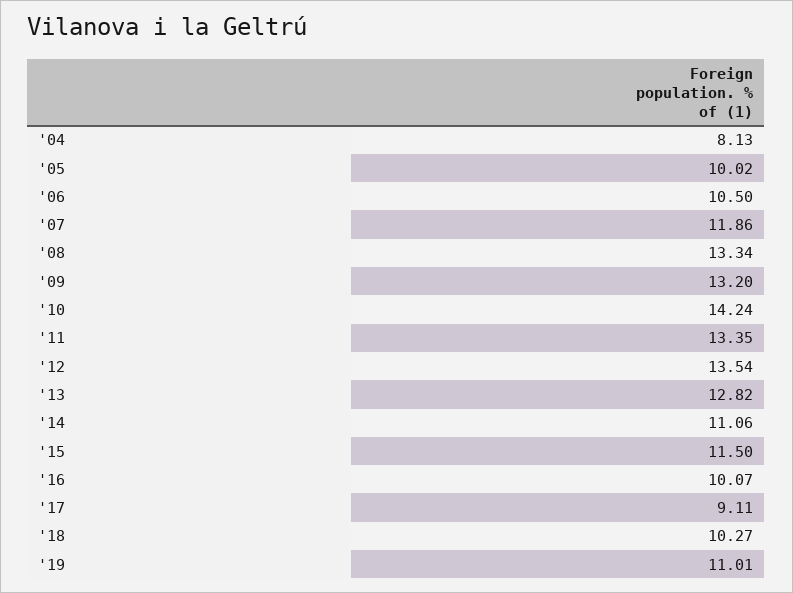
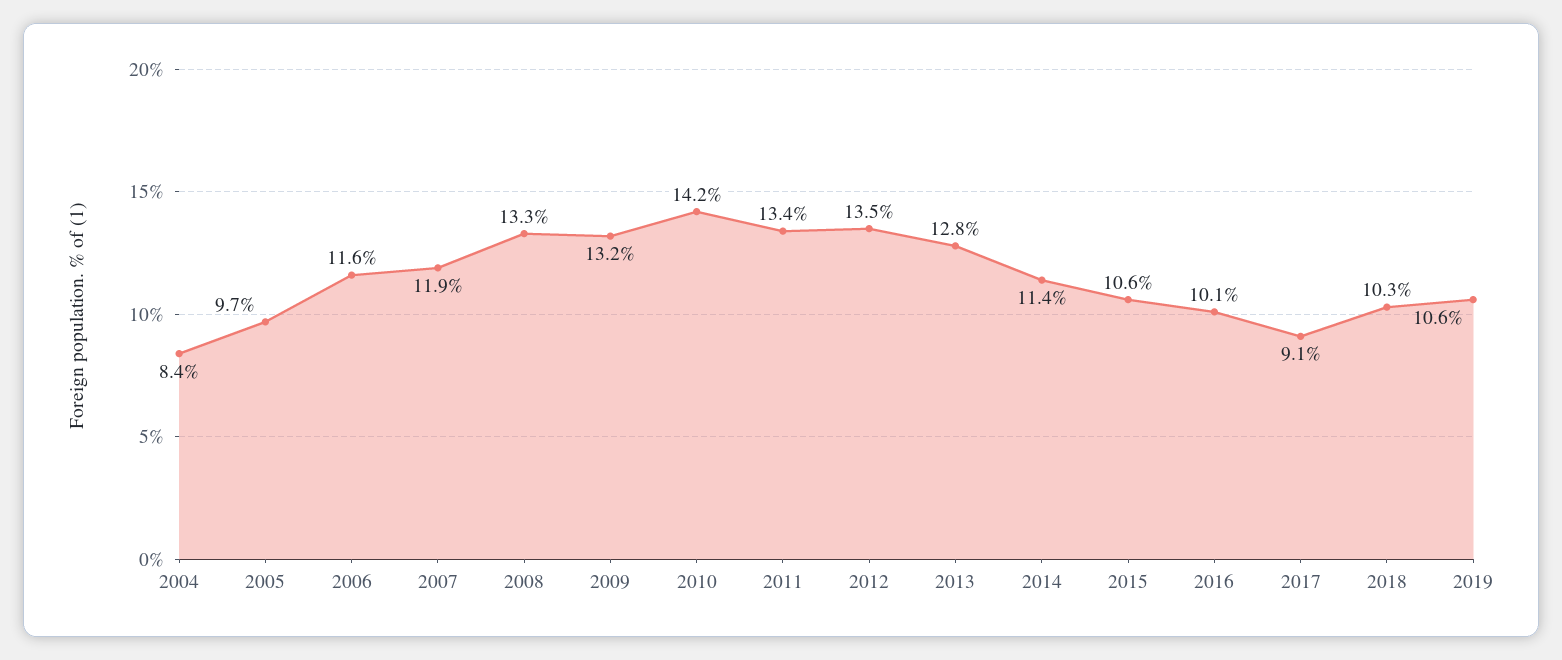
  {
-   "'04": 8.13,
+   "'04": 8.4,
-   "'05": 10.02,
+   "'05": 9.7,
-   "'06": 10.5,
+   "'06": 11.6,
    "'07": 11.86,
    "'08": 13.34,
    "'09": 13.2,
    "'10": 14.24,
    "'11": 13.35,
    "'12": 13.54,
    "'13": 12.82,
-   "'14": 11.06,
+   "'14": 11.4,
-   "'15": 11.5,
+   "'15": 10.6,
    "'16": 10.07,
    "'17": 9.11,
    "'18": 10.27,
-   "'19": 11.01
+   "'19": 10.6
  }

